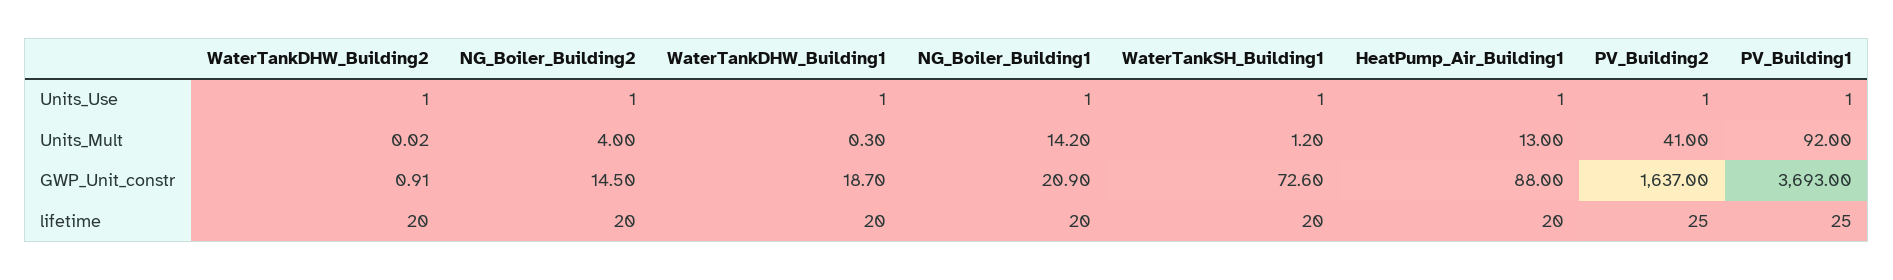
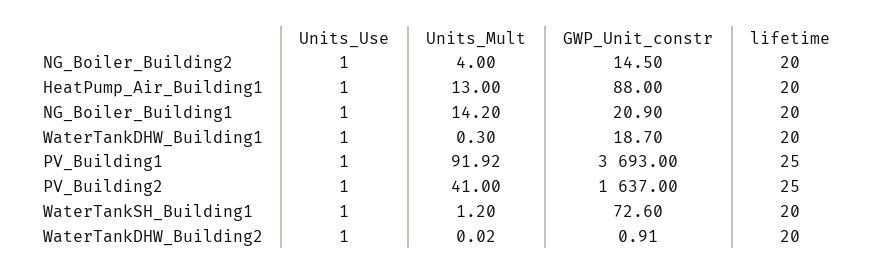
  {
    "WaterTankDHW_Building2": {
      "Units_Use": 1,
      "Units_Mult": 0.02,
      "GWP_Unit_constr": 0.91,
      "lifetime": 20
    },
    "NG_Boiler_Building2": {
      "Units_Use": 1,
      "Units_Mult": 4,
      "GWP_Unit_constr": 14.5,
      "lifetime": 20
    },
    "WaterTankDHW_Building1": {
      "Units_Use": 1,
      "Units_Mult": 0.3,
      "GWP_Unit_constr": 18.7,
      "lifetime": 20
    },
    "NG_Boiler_Building1": {
      "Units_Use": 1,
      "Units_Mult": 14.2,
      "GWP_Unit_constr": 20.9,
      "lifetime": 20
    },
    "WaterTankSH_Building1": {
      "Units_Use": 1,
      "Units_Mult": 1.2,
      "GWP_Unit_constr": 72.6,
      "lifetime": 20
    },
    "HeatPump_Air_Building1": {
      "Units_Use": 1,
      "Units_Mult": 13,
      "GWP_Unit_constr": 88,
      "lifetime": 20
    },
    "PV_Building2": {
      "Units_Use": 1,
      "Units_Mult": 41,
      "GWP_Unit_constr": 1637,
      "lifetime": 25
    },
    "PV_Building1": {
      "Units_Use": 1,
-     "Units_Mult": 92,
+     "Units_Mult": 91.92,
      "GWP_Unit_constr": 3693,
      "lifetime": 25
    }
  }

